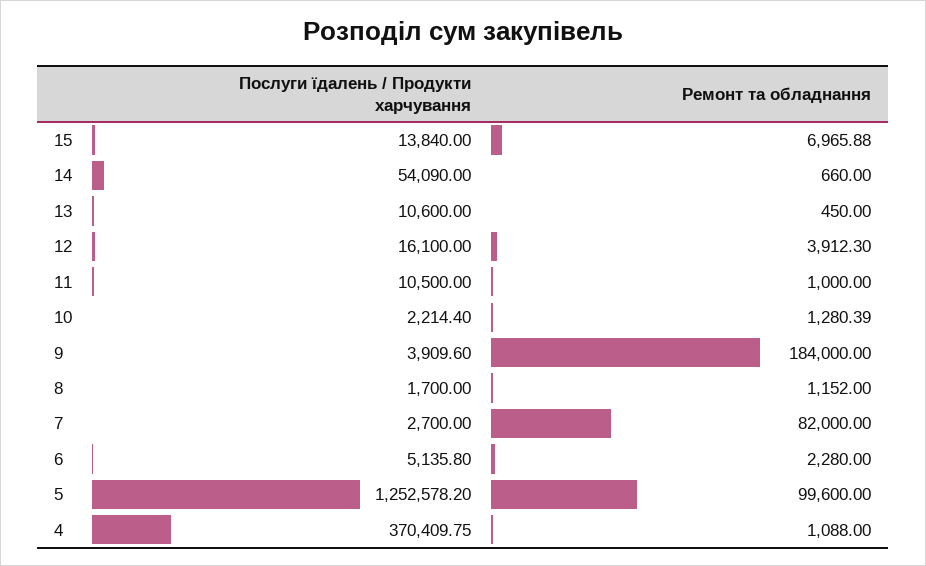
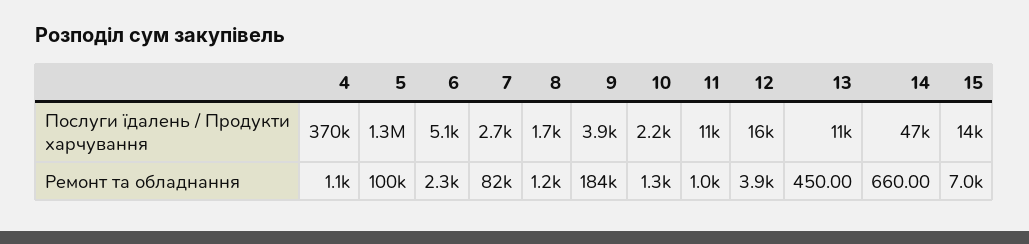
  {
    "Послуги їдалень / Продукти харчування": {
      "15": 13840,
-     "14": 54090,
+     "14": 47000,
      "13": 10600,
      "12": 16100,
      "11": 10500,
      "10": 2214.4,
      "9": 3909.6,
      "8": 1700,
      "7": 2700,
      "6": 5135.8,
      "5": 1252578.2,
      "4": 370409.75
    },
    "Ремонт та обладнання": {
      "15": 6965.88,
      "14": 660,
      "13": 450,
      "12": 3912.3,
      "11": 1000,
      "10": 1280.39,
      "9": 184000,
      "8": 1152,
      "7": 82000,
      "6": 2280,
      "5": 99600,
      "4": 1088
    }
  }

